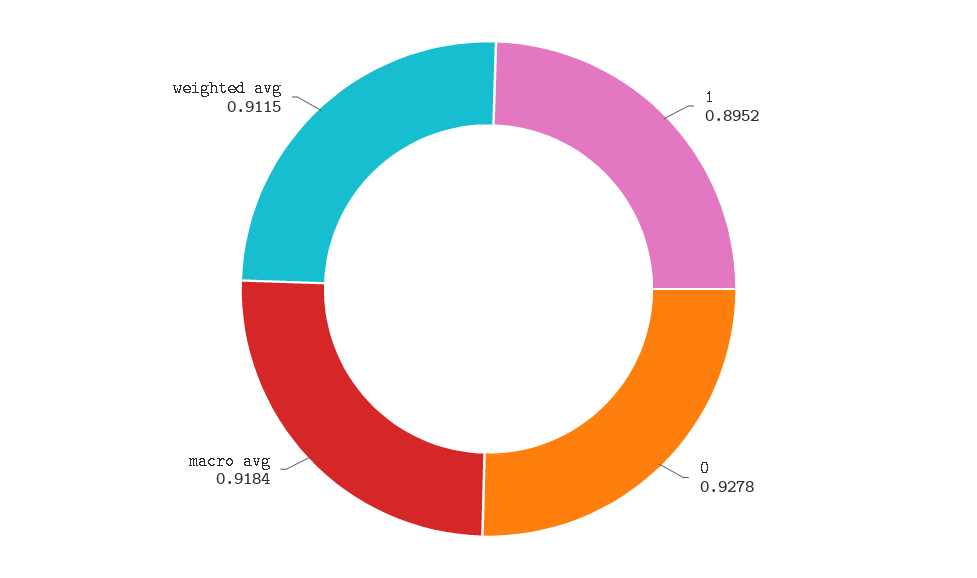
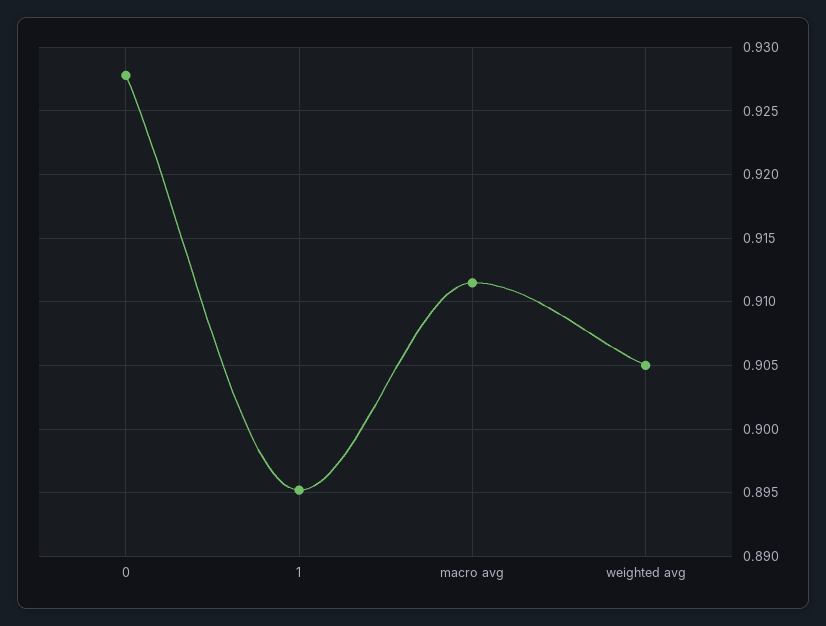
  {
    "1": 0.8952,
    "0": 0.9278,
-   "macro avg": 0.9184,
+   "macro avg": 0.9115,
-   "weighted avg": 0.9115
+   "weighted avg": 0.905
  }

